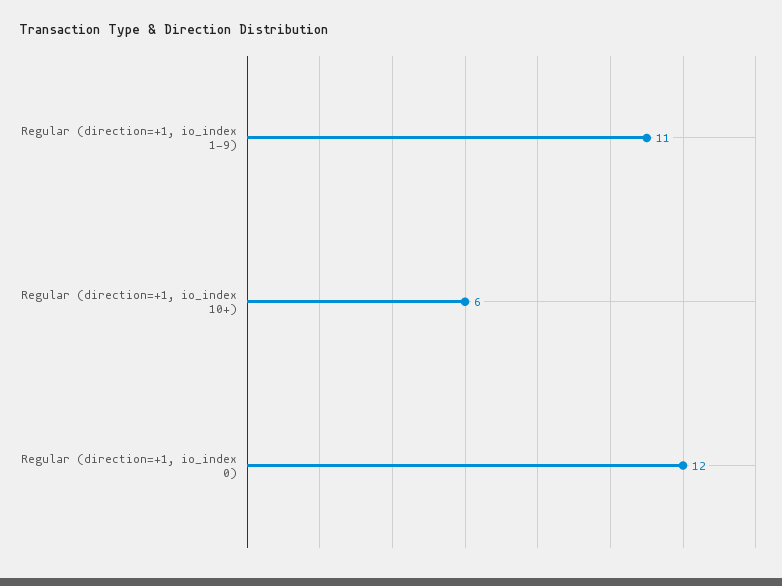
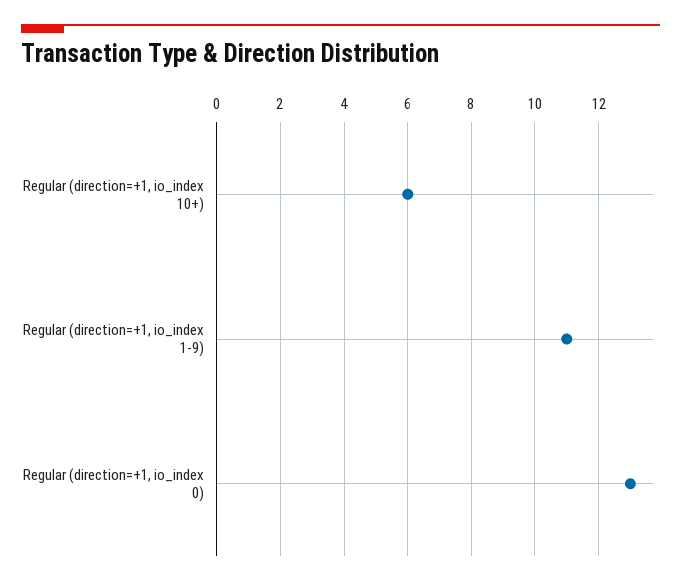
  {
    "Regular (direction=+1, io_index 1-9)": 11,
    "Regular (direction=+1, io_index 10+)": 6,
-   "Regular (direction=+1, io_index 0)": 12
+   "Regular (direction=+1, io_index 0)": 13
  }

